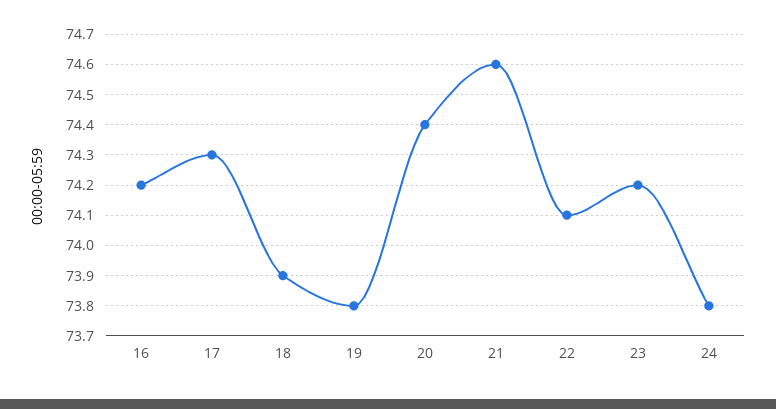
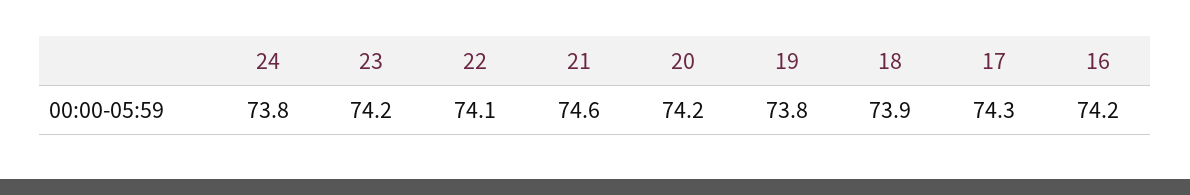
  {
    "16": 74.2,
    "17": 74.3,
    "18": 73.9,
    "19": 73.8,
-   "20": 74.4,
+   "20": 74.2,
    "21": 74.6,
    "22": 74.1,
    "23": 74.2,
    "24": 73.8
  }

